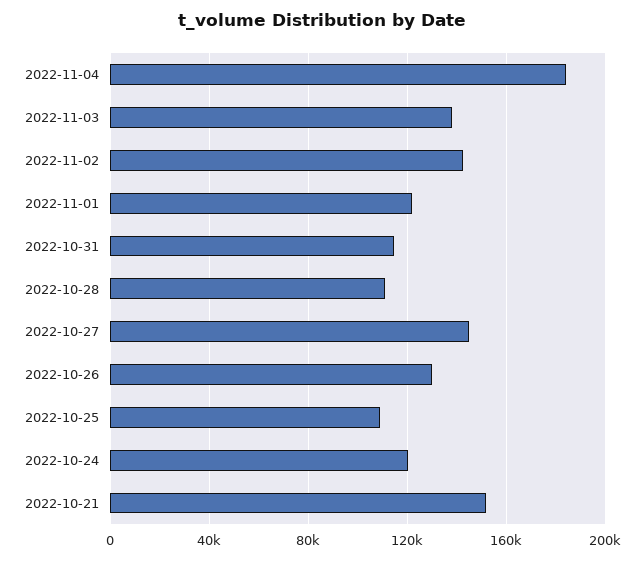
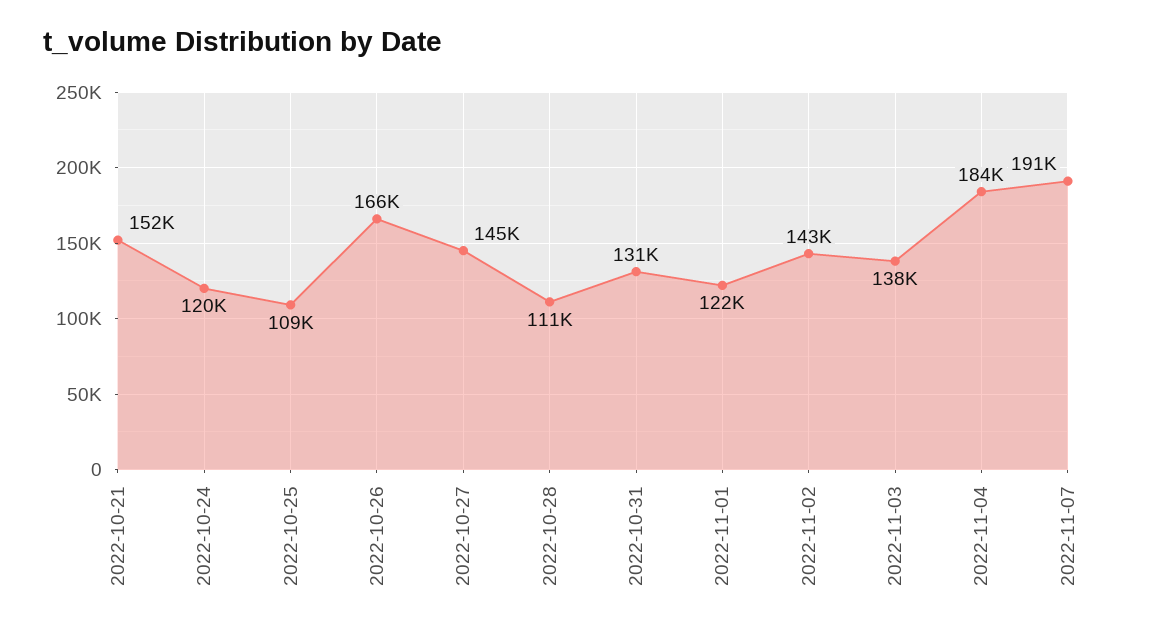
  {
    "2022-11-04": 184000,
    "2022-11-03": 138000,
    "2022-11-02": 143000,
    "2022-11-01": 122000,
-   "2022-10-31": 115000,
+   "2022-10-31": 131000,
    "2022-10-28": 111000,
    "2022-10-27": 145000,
-   "2022-10-26": 130000,
+   "2022-10-26": 166000,
    "2022-10-25": 109000,
    "2022-10-24": 120000,
-   "2022-10-21": 152000
+   "2022-10-21": 152000,
+   "2022-11-07": 191000
  }

